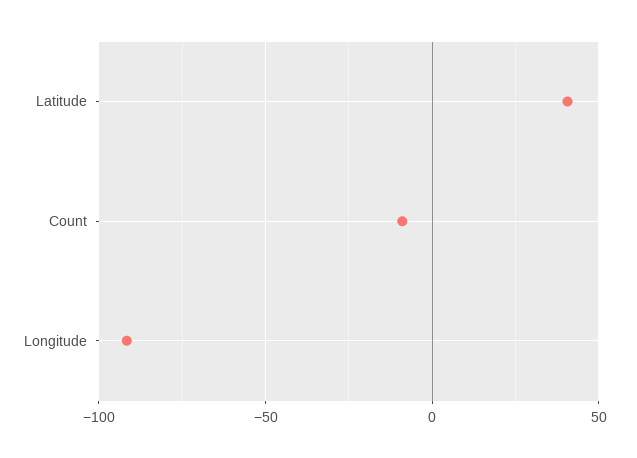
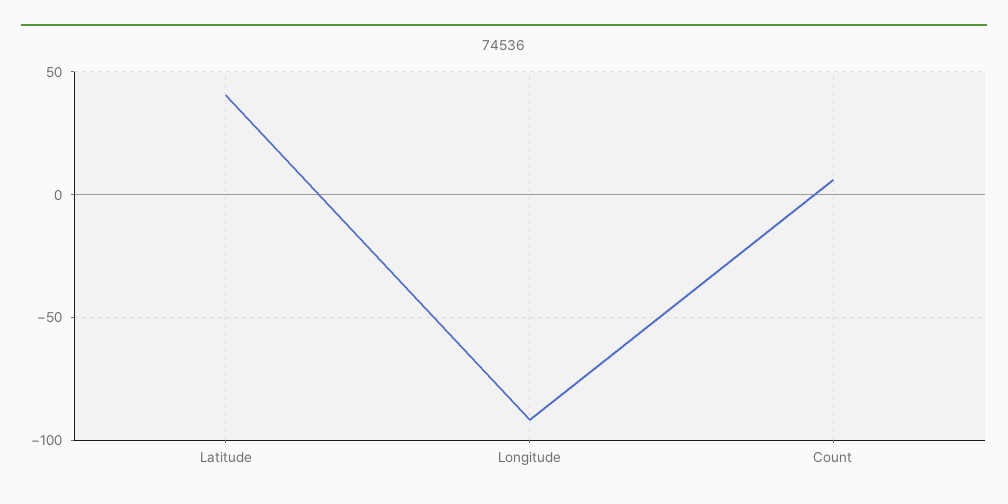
  {
    "Latitude": 40,
-   "Count": -10,
+   "Count": 5,
    "Longitude": -90
  }

